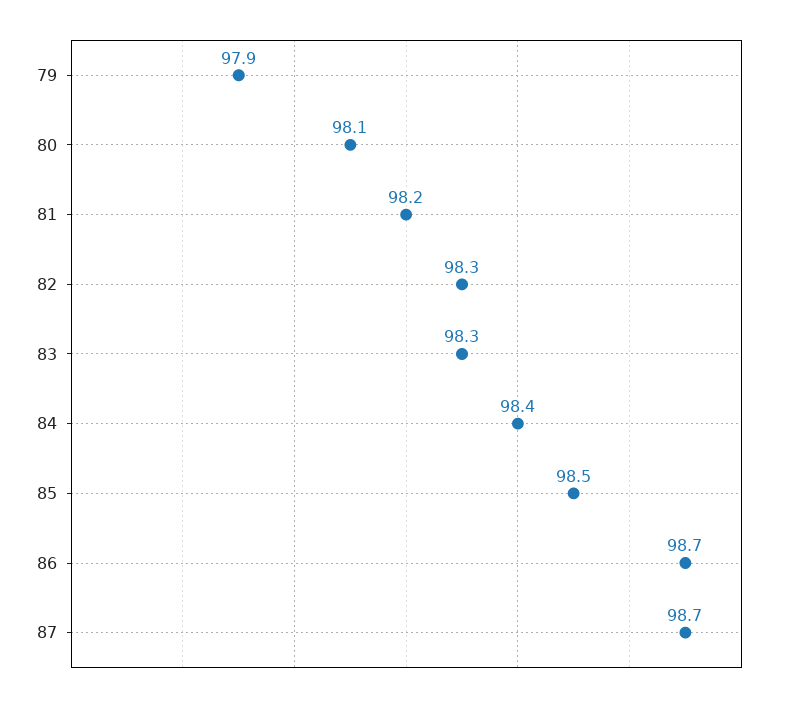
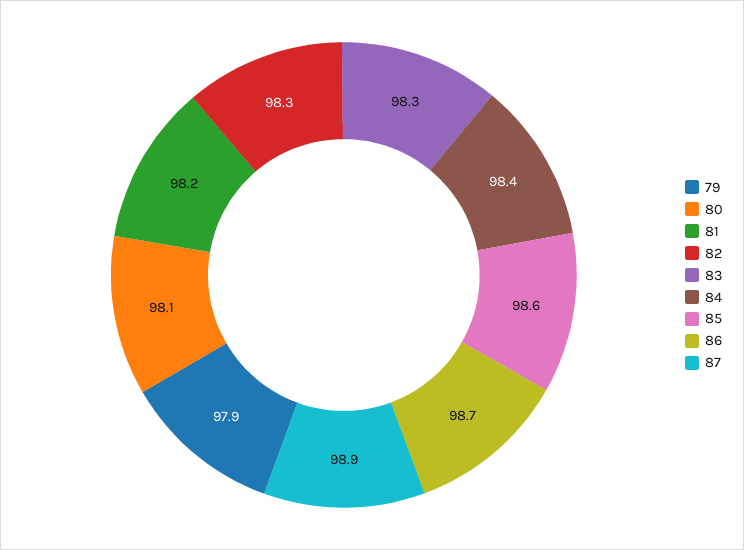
  {
    "79": 97.9,
    "80": 98.1,
    "81": 98.2,
    "82": 98.3,
    "83": 98.3,
    "84": 98.4,
-   "85": 98.5,
+   "85": 98.6,
    "86": 98.7,
-   "87": 98.7
+   "87": 98.9
  }

